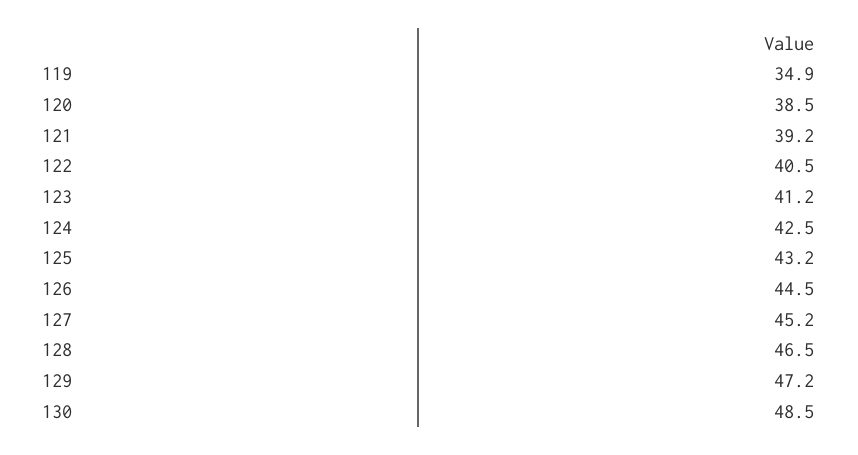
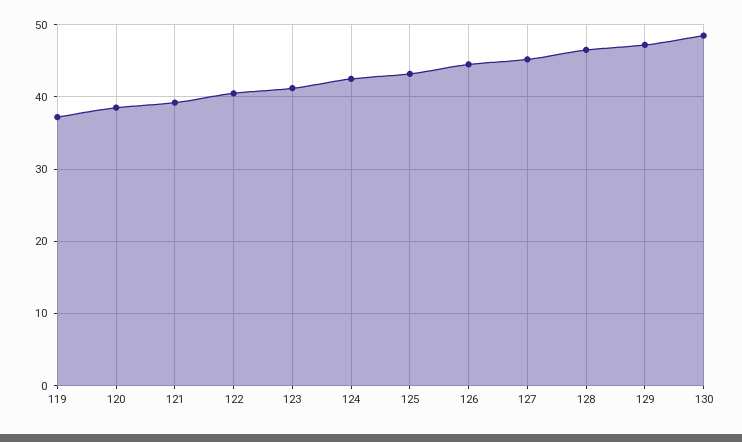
  {
-   "119": 34.9,
+   "119": 37,
    "120": 38.5,
    "121": 39.2,
    "122": 40.5,
    "123": 41.2,
    "124": 42.5,
    "125": 43.2,
    "126": 44.5,
    "127": 45.2,
    "128": 46.5,
    "129": 47.2,
    "130": 48.5
  }

